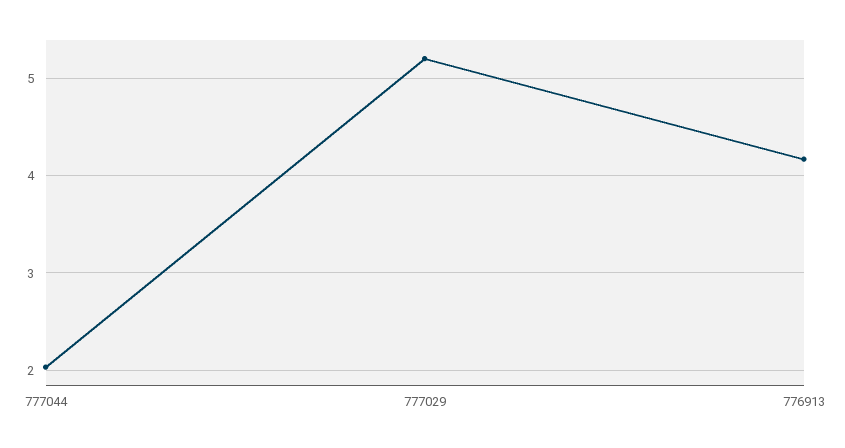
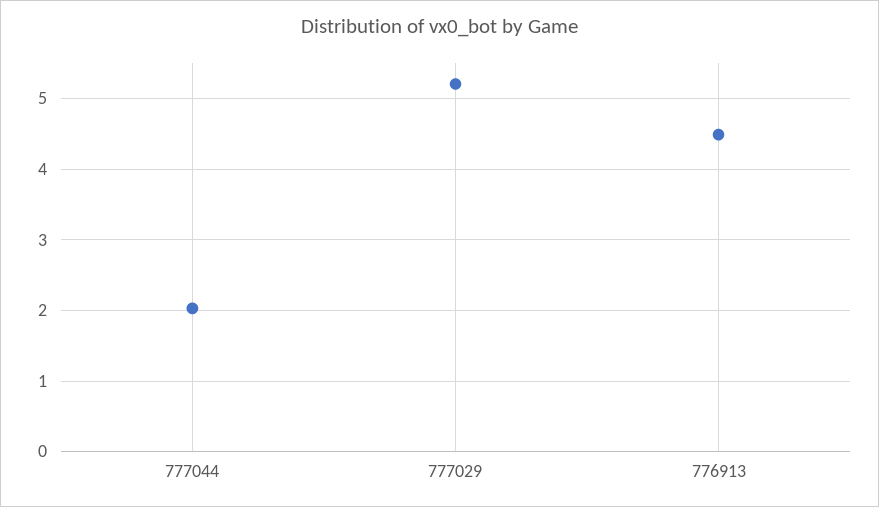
  {
    "777044": 2,
    "777029": 5.2,
-   "776913": 4.2
+   "776913": 4.5
  }

